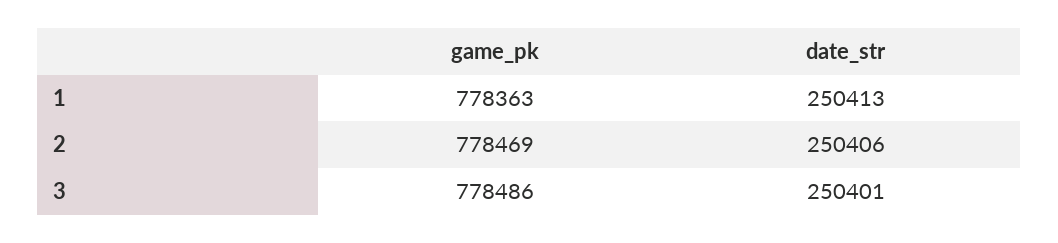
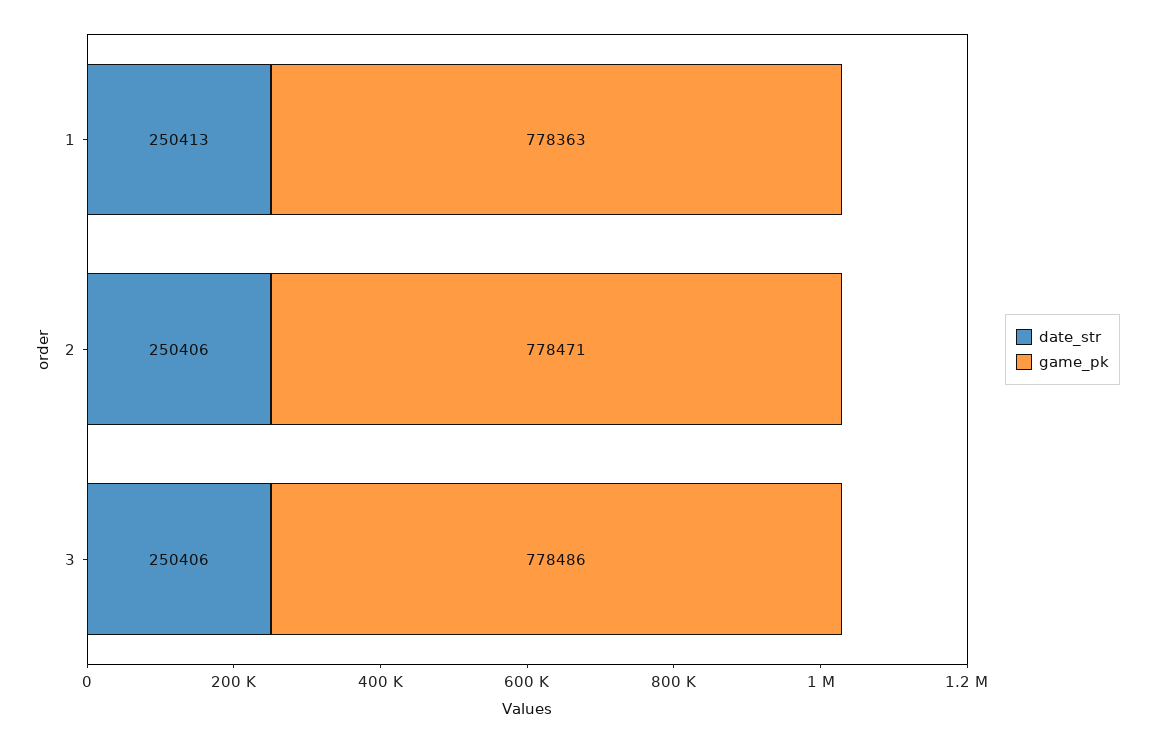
  {
    "game_pk": {
      "1": 778363,
-     "2": 778469,
+     "2": 778471,
      "3": 778486
    },
    "date_str": {
      "1": 250413,
      "2": 250406,
-     "3": 250401
+     "3": 250406
    }
  }

